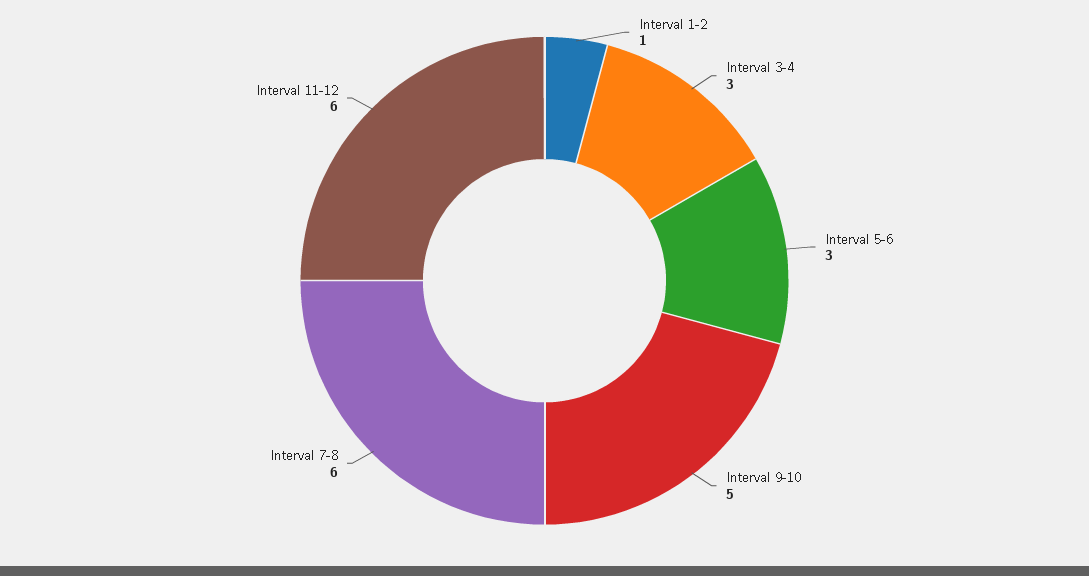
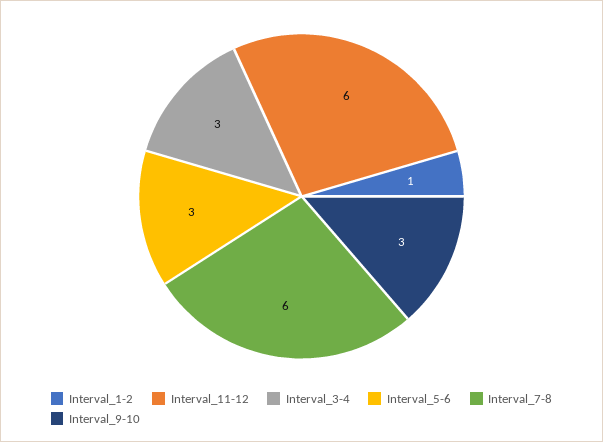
  {
    "Interval 1-2": 1,
    "Interval 3-4": 3,
    "Interval 5-6": 3,
-   "Interval 9-10": 5,
+   "Interval 9-10": 3,
    "Interval 7-8": 6,
    "Interval 11-12": 6
  }

